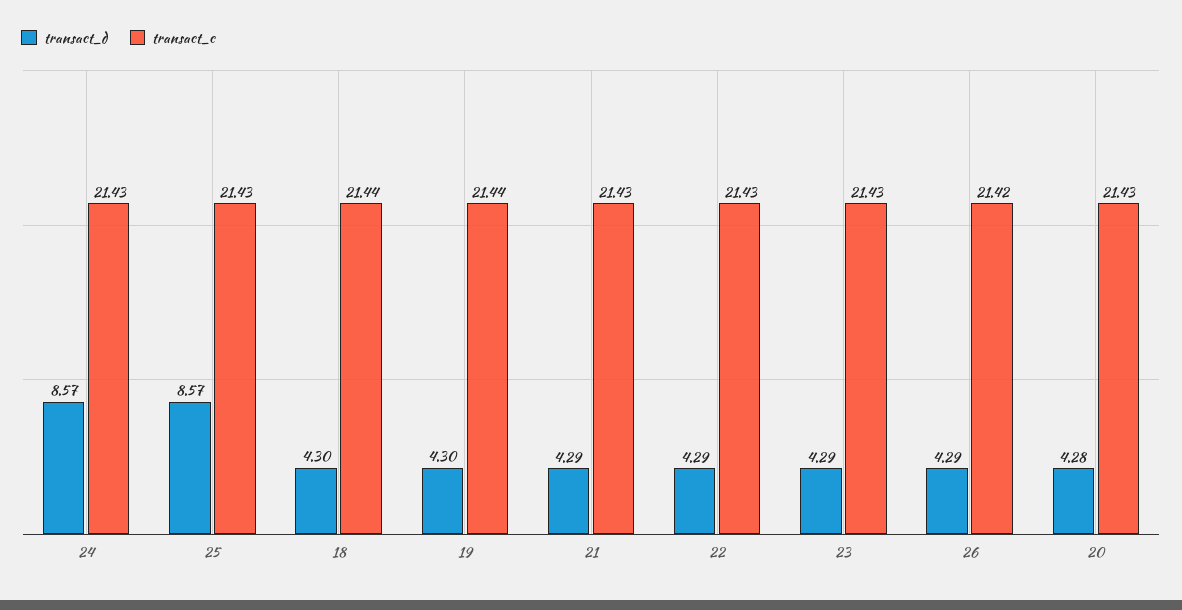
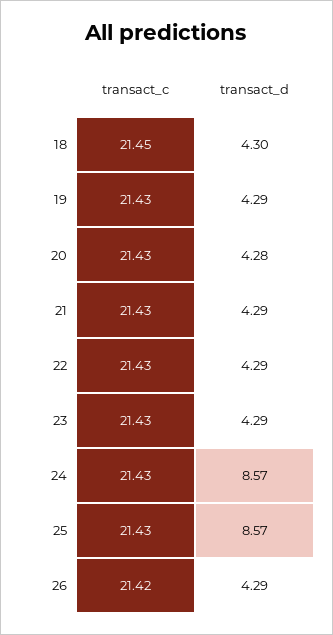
  {
    "transact_d": {
      "24": 8.57,
      "25": 8.57,
      "18": 4.3,
-     "19": 4.3,
+     "19": 4.29,
      "21": 4.29,
      "22": 4.29,
      "23": 4.29,
      "26": 4.29,
      "20": 4.28
    },
    "transact_c": {
      "24": 21.43,
      "25": 21.43,
-     "18": 21.44,
+     "18": 21.45,
-     "19": 21.44,
+     "19": 21.43,
      "21": 21.43,
      "22": 21.43,
      "23": 21.43,
      "26": 21.42,
      "20": 21.43
    }
  }

